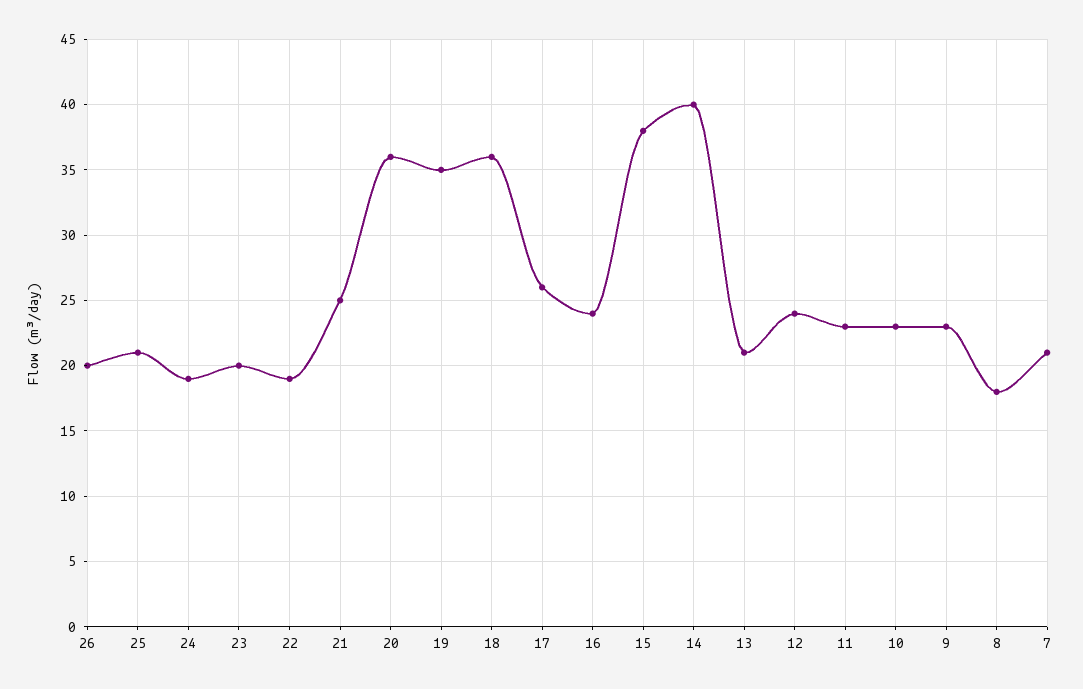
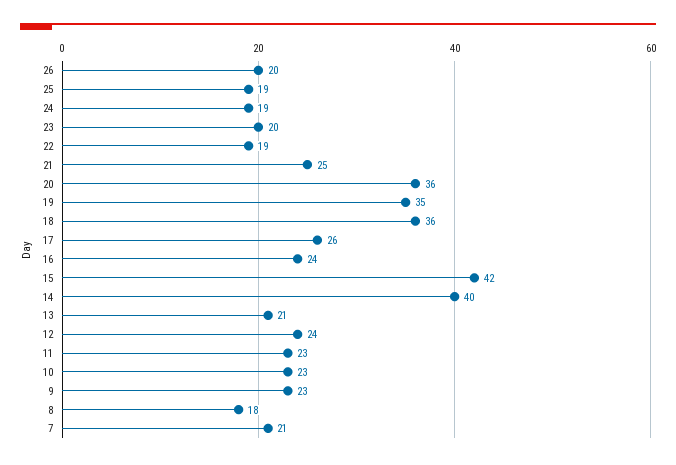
  {
    "26": 20,
-   "25": 21,
+   "25": 19,
    "24": 19,
    "23": 20,
    "22": 19,
    "21": 25,
    "20": 36,
    "19": 35,
    "18": 36,
    "17": 26,
    "16": 24,
-   "15": 38,
+   "15": 42,
    "14": 40,
    "13": 21,
    "12": 24,
    "11": 23,
    "10": 23,
    "9": 23,
    "8": 18,
    "7": 21
  }

